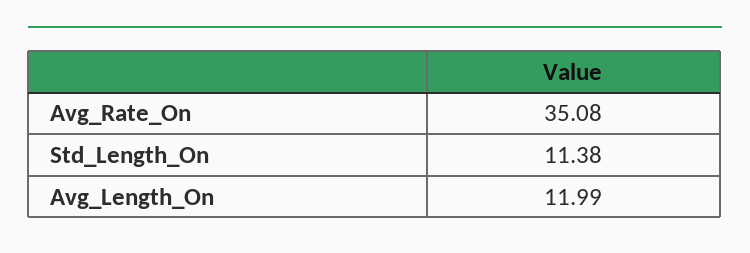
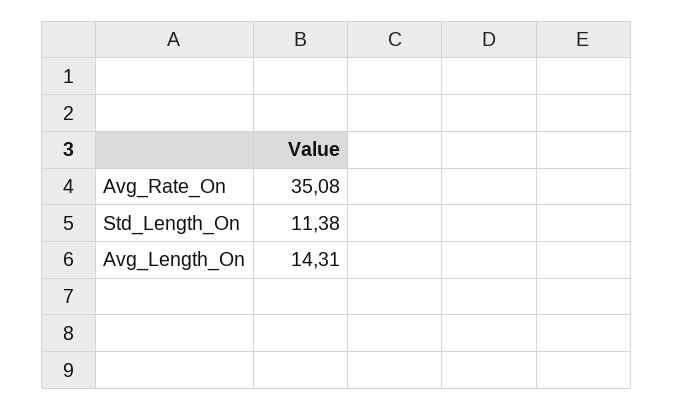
  {
    "Avg_Rate_On": 35.08,
    "Std_Length_On": 11.38,
-   "Avg_Length_On": 11.99
+   "Avg_Length_On": 14.31
  }

